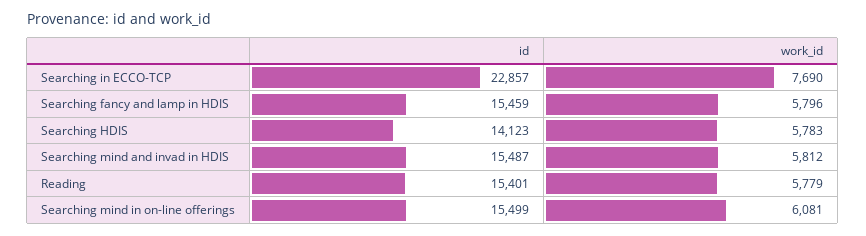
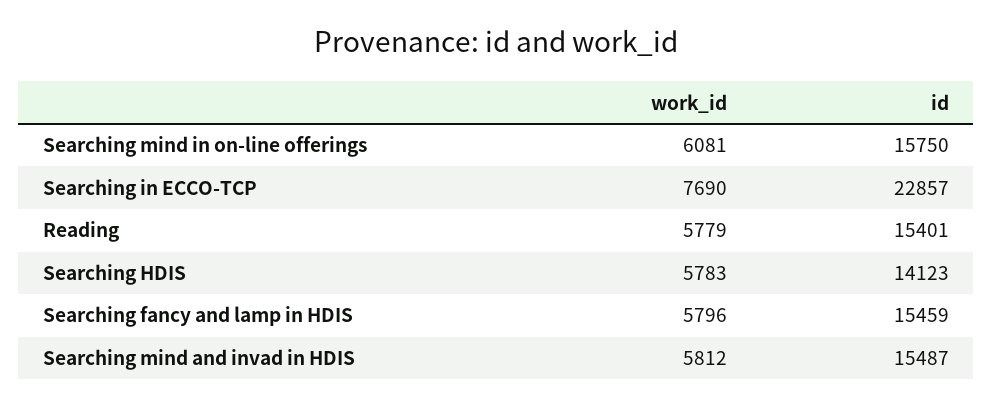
  {
    "id": {
      "Searching in ECCO-TCP": 22857,
      "Searching fancy and lamp in HDIS": 15459,
      "Searching HDIS": 14123,
      "Searching mind and invad in HDIS": 15487,
      "Reading": 15401,
-     "Searching mind in on-line offerings": 15499
+     "Searching mind in on-line offerings": 15750
    },
    "work_id": {
      "Searching in ECCO-TCP": 7690,
      "Searching fancy and lamp in HDIS": 5796,
      "Searching HDIS": 5783,
      "Searching mind and invad in HDIS": 5812,
      "Reading": 5779,
      "Searching mind in on-line offerings": 6081
    }
  }

